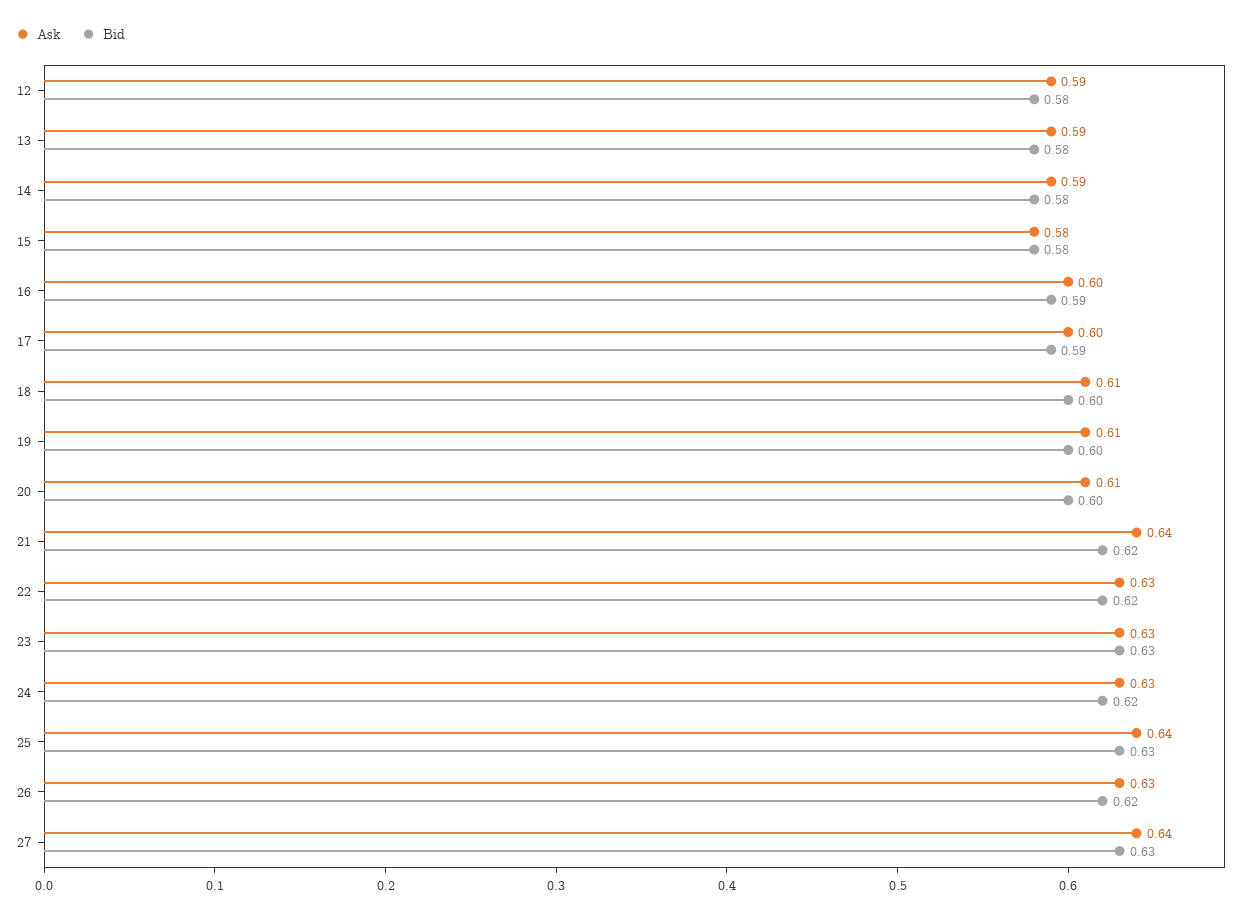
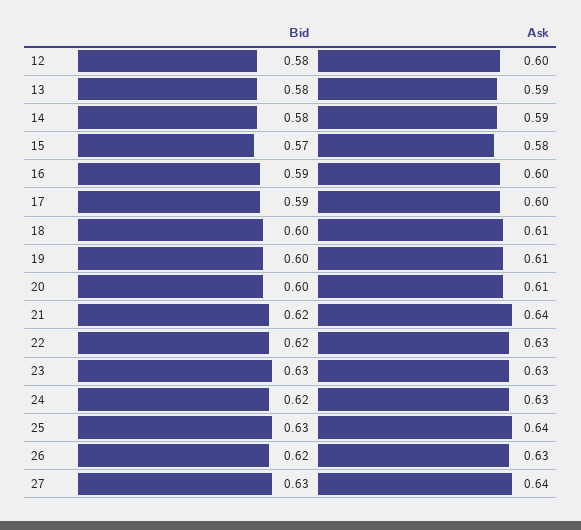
  {
    "Ask": {
-     "12": 0.59,
+     "12": 0.6,
      "13": 0.59,
      "14": 0.59,
      "15": 0.58,
      "16": 0.6,
      "17": 0.6,
      "18": 0.61,
      "19": 0.61,
      "20": 0.61,
      "21": 0.64,
      "22": 0.63,
      "23": 0.63,
      "24": 0.63,
      "25": 0.64,
      "26": 0.63,
      "27": 0.64
    },
    "Bid": {
      "12": 0.58,
      "13": 0.58,
      "14": 0.58,
-     "15": 0.58,
+     "15": 0.57,
      "16": 0.59,
      "17": 0.59,
      "18": 0.6,
      "19": 0.6,
      "20": 0.6,
      "21": 0.62,
      "22": 0.62,
      "23": 0.63,
      "24": 0.62,
      "25": 0.63,
      "26": 0.62,
      "27": 0.63
    }
  }

